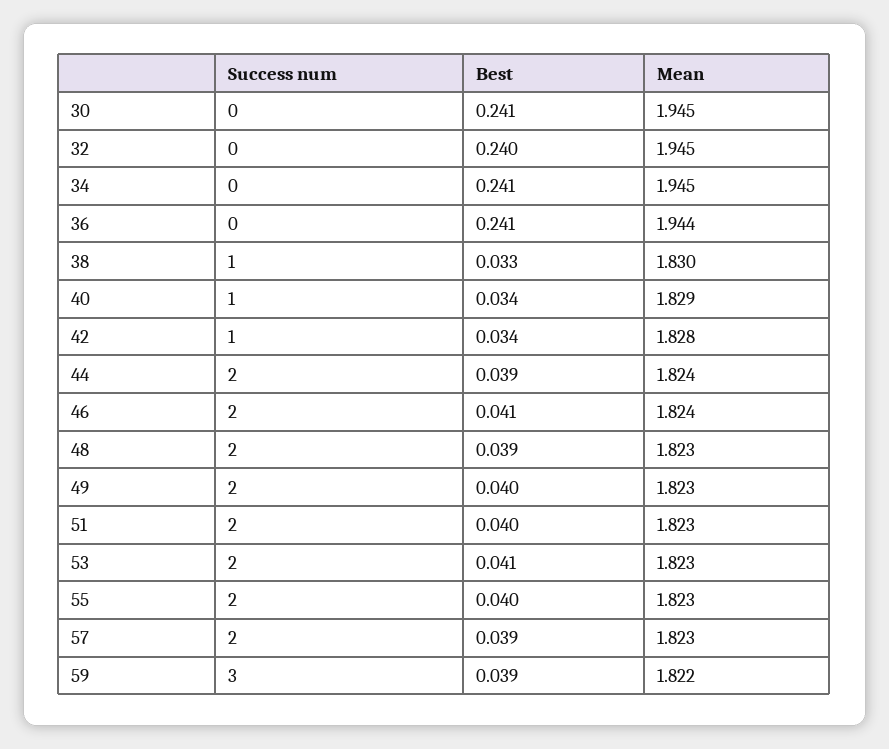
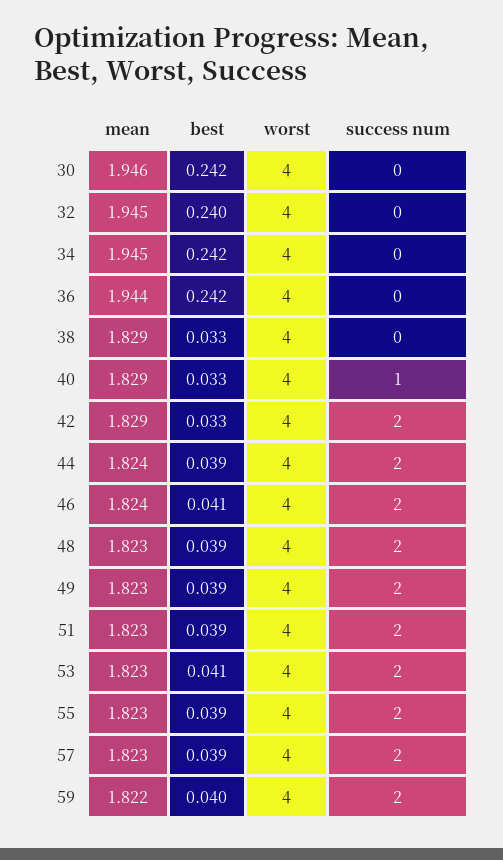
  {
    "Success num": {
      "30": 0,
      "32": 0,
      "34": 0,
      "36": 0,
-     "38": 1,
+     "38": 0,
      "40": 1,
-     "42": 1,
+     "42": 2,
      "44": 2,
      "46": 2,
      "48": 2,
      "49": 2,
      "51": 2,
      "53": 2,
      "55": 2,
      "57": 2,
-     "59": 3
+     "59": 2
    },
    "Best": {
-     "30": 0.241,
+     "30": 0.242,
      "32": 0.24,
-     "34": 0.241,
+     "34": 0.242,
-     "36": 0.241,
+     "36": 0.242,
      "38": 0.033,
-     "40": 0.034,
+     "40": 0.033,
-     "42": 0.034,
+     "42": 0.033,
      "44": 0.039,
      "46": 0.041,
      "48": 0.039,
-     "49": 0.04,
+     "49": 0.039,
-     "51": 0.04,
+     "51": 0.039,
      "53": 0.041,
-     "55": 0.04,
+     "55": 0.039,
      "57": 0.039,
-     "59": 0.039
+     "59": 0.04
    },
    "Mean": {
-     "30": 1.945,
+     "30": 1.946,
      "32": 1.945,
      "34": 1.945,
      "36": 1.944,
-     "38": 1.83,
+     "38": 1.829,
      "40": 1.829,
-     "42": 1.828,
+     "42": 1.829,
      "44": 1.824,
      "46": 1.824,
      "48": 1.823,
      "49": 1.823,
      "51": 1.823,
      "53": 1.823,
      "55": 1.823,
      "57": 1.823,
      "59": 1.822
-   }
+   },
+   "worst": {
+     "30": 4,
+     "32": 4,
+     "34": 4,
+     "36": 4,
+     "38": 4,
+     "40": 4,
+     "42": 4,
+     "44": 4,
+     "46": 4,
+     "48": 4,
+     "49": 4,
+     "51": 4,
+     "53": 4,
+     "55": 4,
+     "57": 4,
+     "59": 4
+   }
  }

